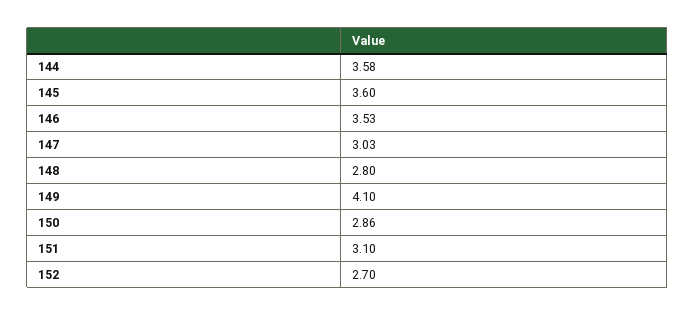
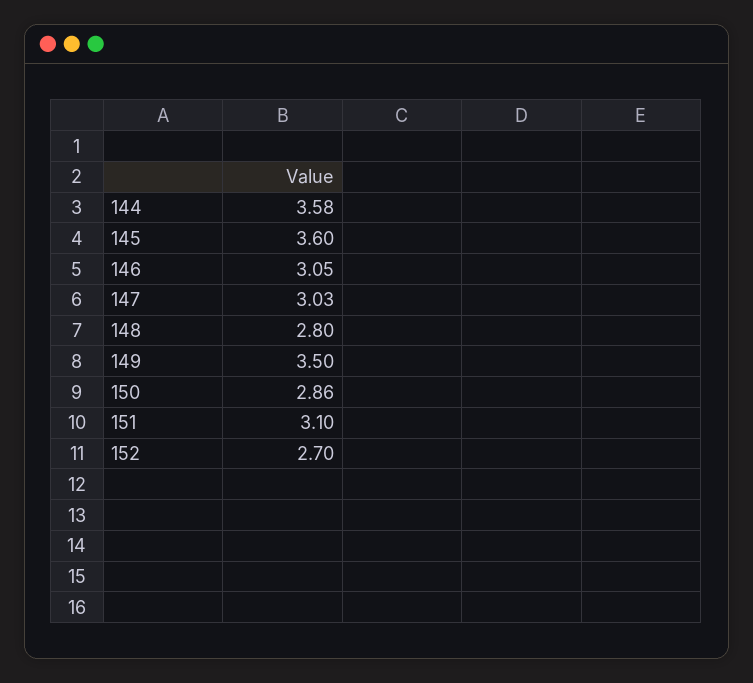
  {
    "144": 3.58,
    "145": 3.6,
-   "146": 3.53,
+   "146": 3.05,
    "147": 3.03,
    "148": 2.8,
-   "149": 4.1,
+   "149": 3.5,
    "150": 2.86,
    "151": 3.1,
    "152": 2.7
  }

